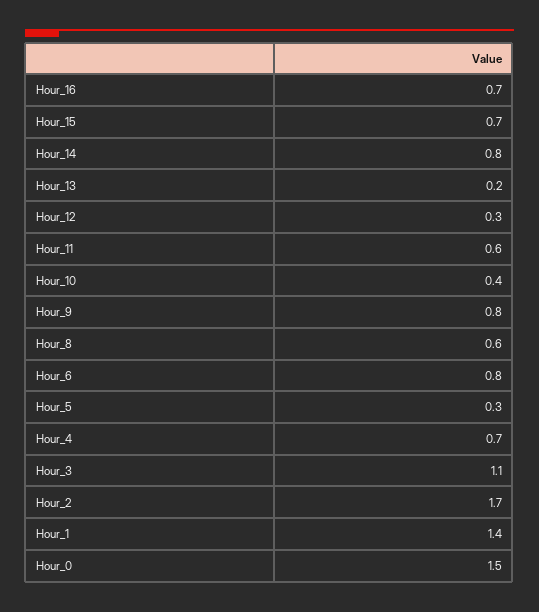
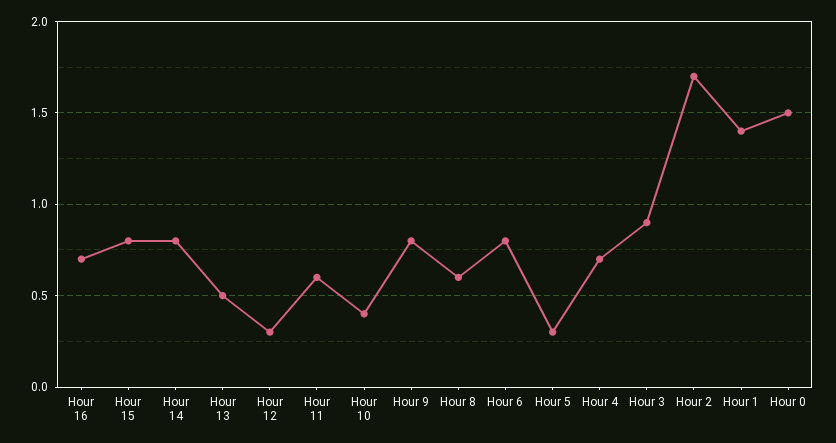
  {
    "Hour_16": 0.7,
-   "Hour_15": 0.7,
+   "Hour_15": 0.8,
    "Hour_14": 0.8,
-   "Hour_13": 0.2,
+   "Hour_13": 0.5,
    "Hour_12": 0.3,
    "Hour_11": 0.6,
    "Hour_10": 0.4,
    "Hour_9": 0.8,
    "Hour_8": 0.6,
    "Hour_6": 0.8,
    "Hour_5": 0.3,
    "Hour_4": 0.7,
-   "Hour_3": 1.1,
+   "Hour_3": 0.9,
    "Hour_2": 1.7,
    "Hour_1": 1.4,
    "Hour_0": 1.5
  }

